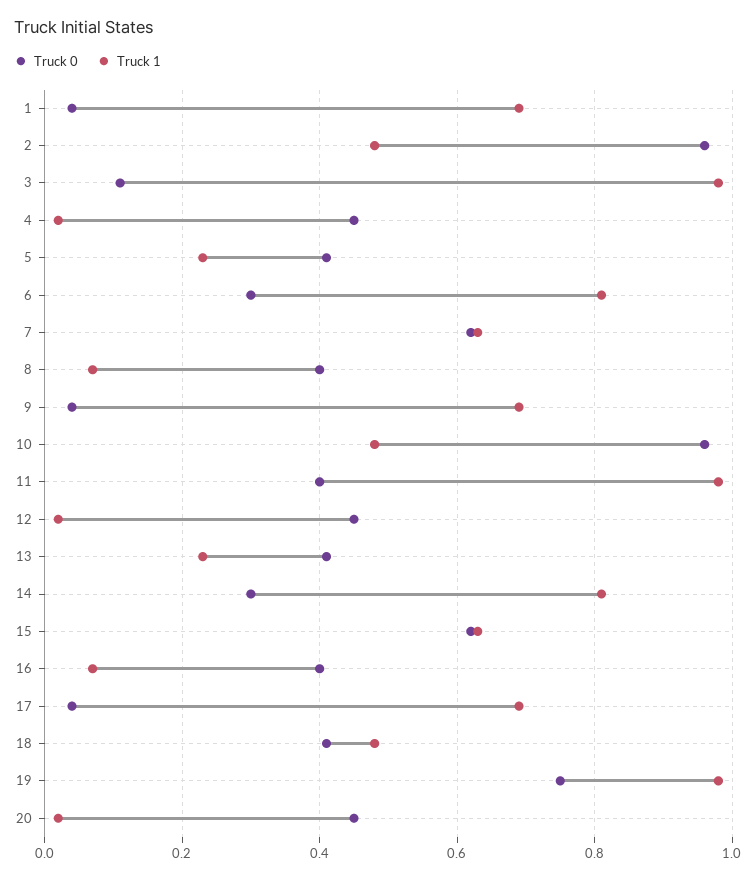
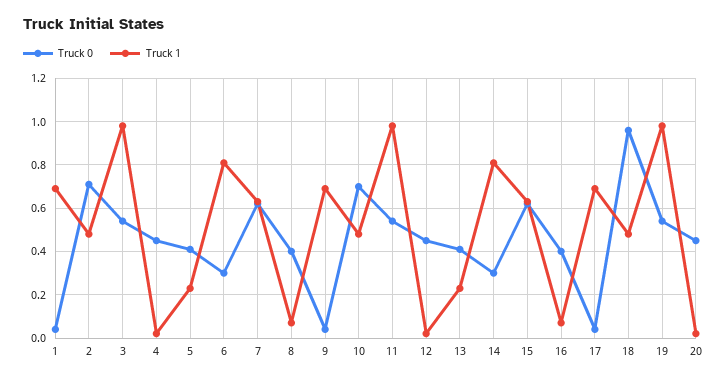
  {
    "Truck 0": {
      "1": 0.05,
-     "2": 0.95,
+     "2": 0.7,
-     "3": 0.1,
+     "3": 0.55,
      "4": 0.45,
      "5": 0.4,
      "6": 0.3,
      "7": 0.6,
      "8": 0.4,
      "9": 0.05,
-     "10": 0.95,
+     "10": 0.7,
-     "11": 0.4,
+     "11": 0.55,
      "12": 0.45,
      "13": 0.4,
      "14": 0.3,
      "15": 0.6,
      "16": 0.4,
      "17": 0.05,
-     "18": 0.4,
+     "18": 0.95,
-     "19": 0.75,
+     "19": 0.55,
      "20": 0.45
    },
    "Truck 1": {
      "1": 0.7,
      "2": 0.5,
      "3": 1,
      "4": 0,
      "5": 0.25,
      "6": 0.8,
      "7": 0.65,
      "8": 0.05,
      "9": 0.7,
      "10": 0.5,
      "11": 1,
      "12": 0,
      "13": 0.25,
      "14": 0.8,
      "15": 0.65,
      "16": 0.05,
      "17": 0.7,
      "18": 0.5,
      "19": 1,
      "20": 0
    }
  }

